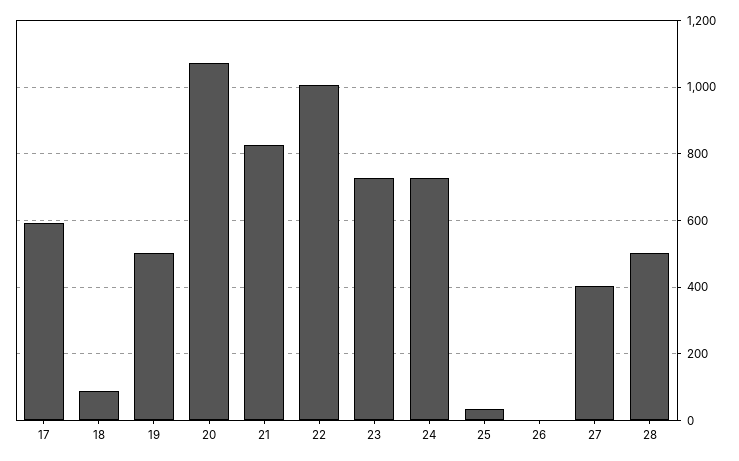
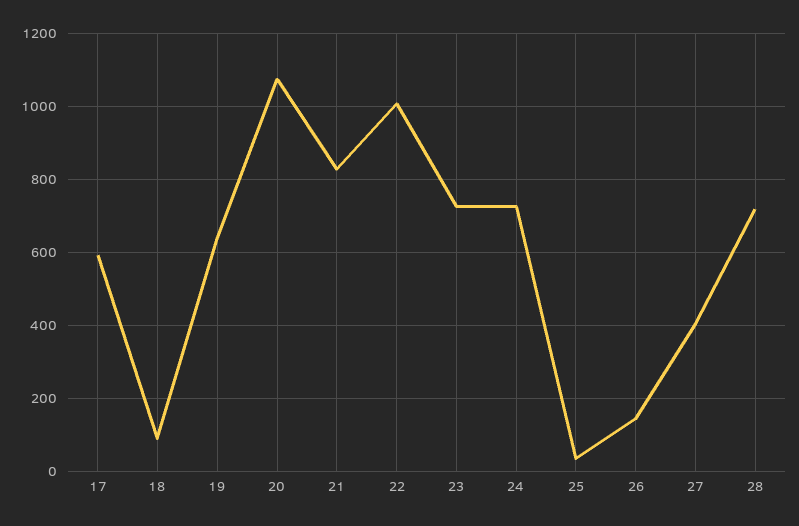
  {
    "17": 600,
    "18": 80,
-   "19": 500,
+   "19": 640,
    "20": 1080,
    "21": 820,
    "22": 1000,
    "23": 720,
    "24": 720,
    "25": 40,
-   "26": 0,
+   "26": 140,
    "27": 400,
-   "28": 500
+   "28": 720
  }

